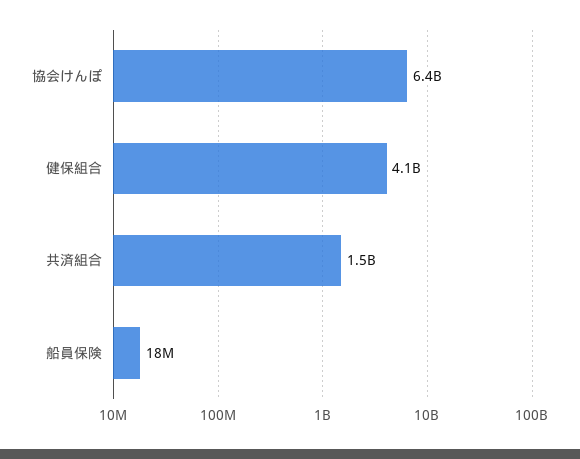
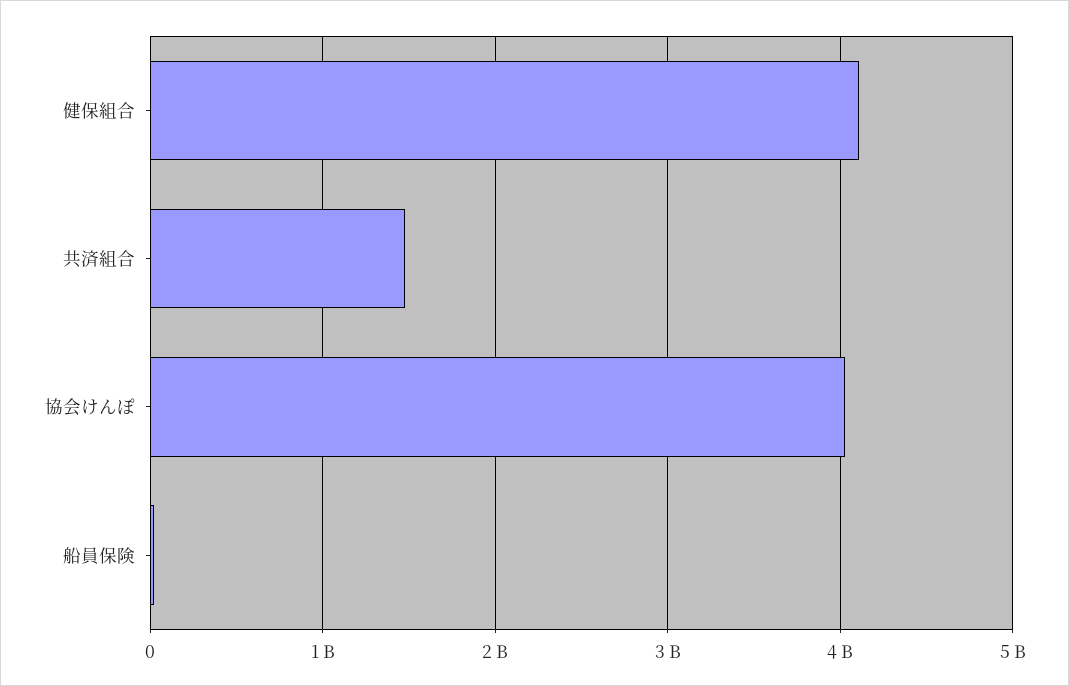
  {
-   "協会けんぽ": 6400000000,
+   "協会けんぽ": 4000000000,
    "健保組合": 4100000000,
    "共済組合": 1500000000,
    "船員保険": 18000000
  }

